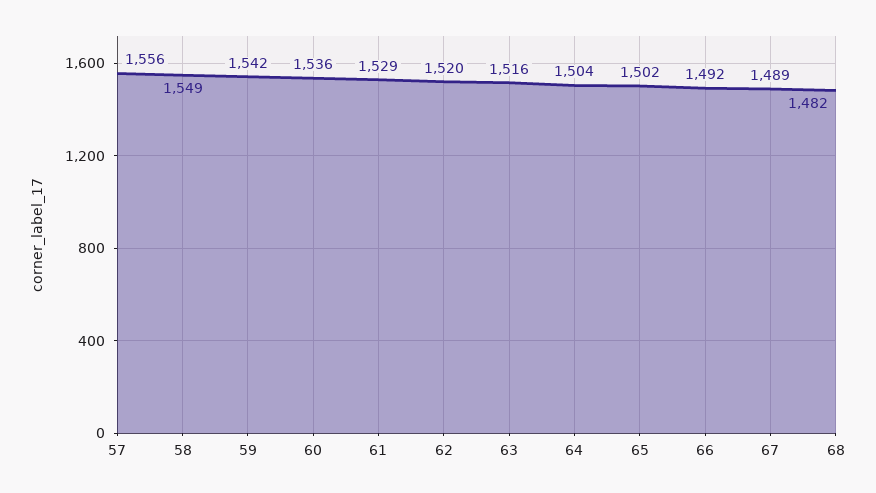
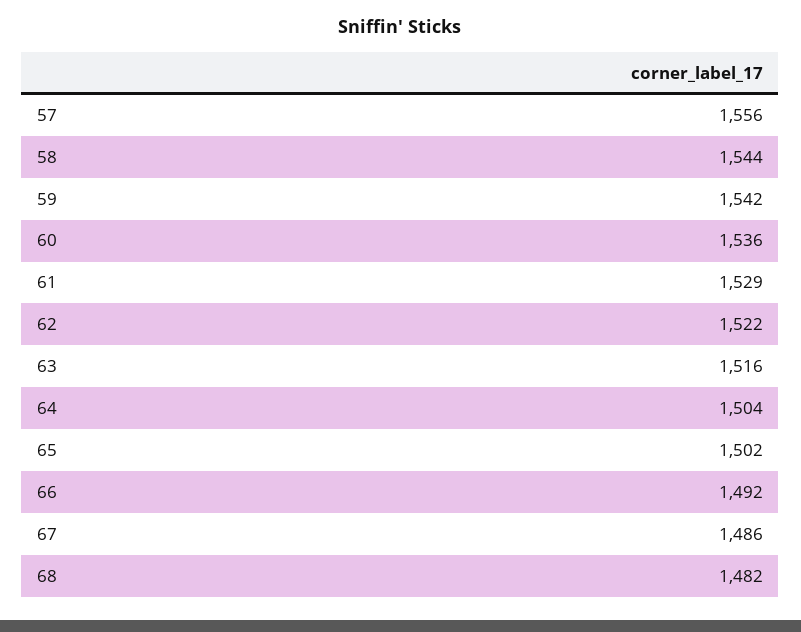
  {
    "57": 1556,
-   "58": 1549,
+   "58": 1544,
    "59": 1542,
    "60": 1536,
    "61": 1529,
-   "62": 1520,
+   "62": 1522,
    "63": 1516,
    "64": 1504,
    "65": 1502,
    "66": 1492,
-   "67": 1489,
+   "67": 1486,
    "68": 1482
  }

